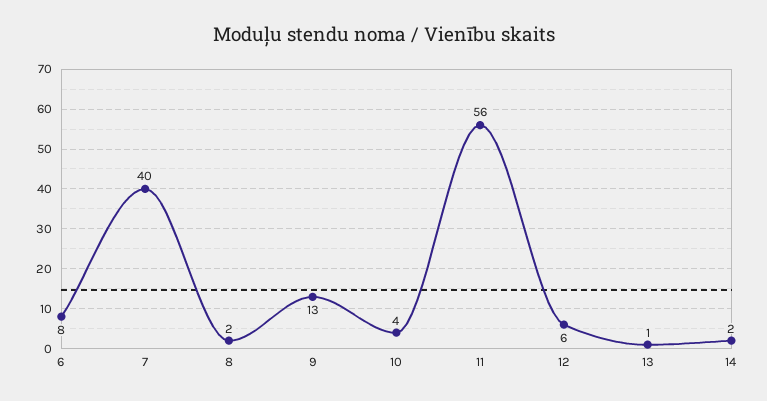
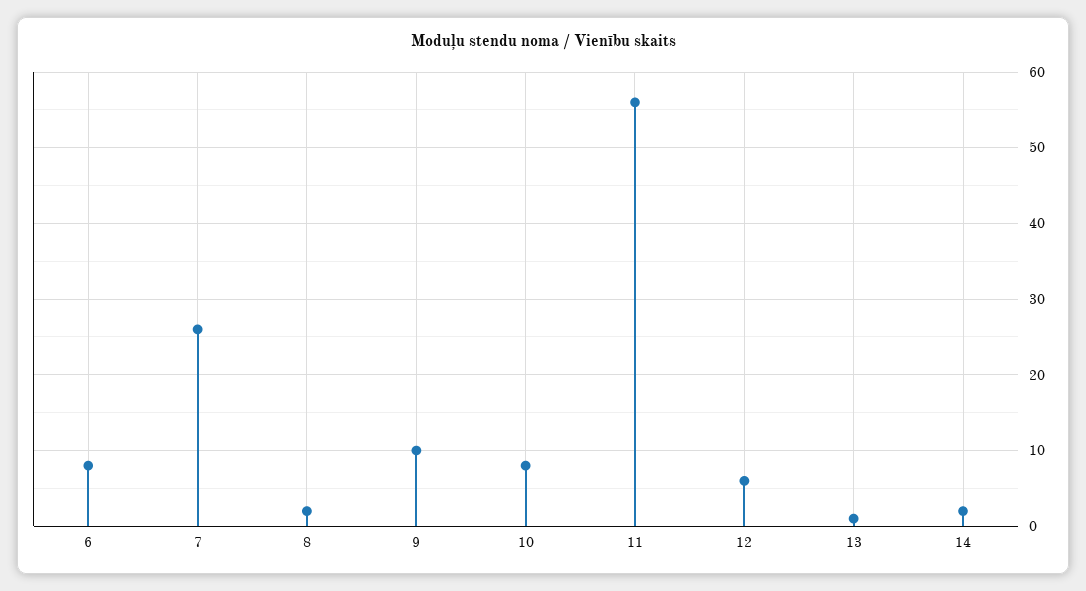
  {
    "6": 8,
-   "7": 40,
+   "7": 26,
    "8": 2,
-   "9": 13,
+   "9": 10,
-   "10": 4,
+   "10": 8,
    "11": 56,
    "12": 6,
    "13": 1,
    "14": 2
  }

